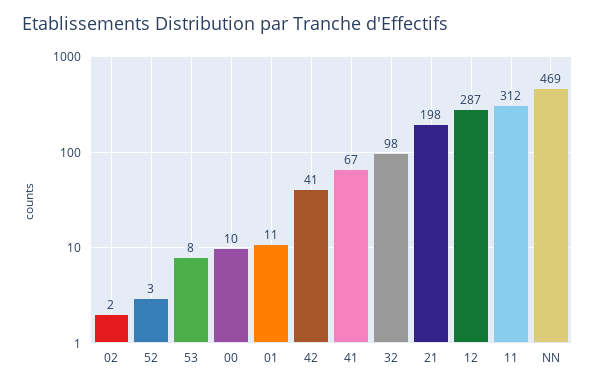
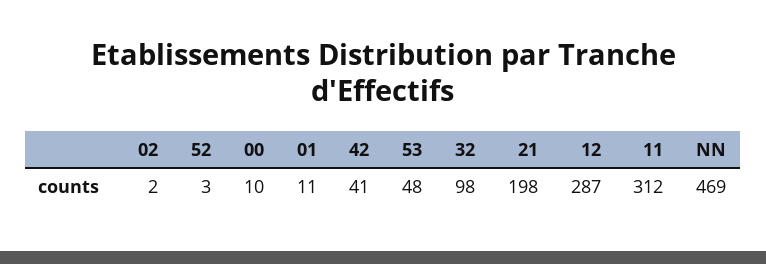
  {
    "02": 2,
    "52": 3,
-   "53": 8,
+   "53": 48,
    "00": 10,
    "01": 11,
    "42": 41,
-   "41": 67,
    "32": 98,
    "21": 198,
    "12": 287,
    "11": 312,
    "NN": 469
  }

